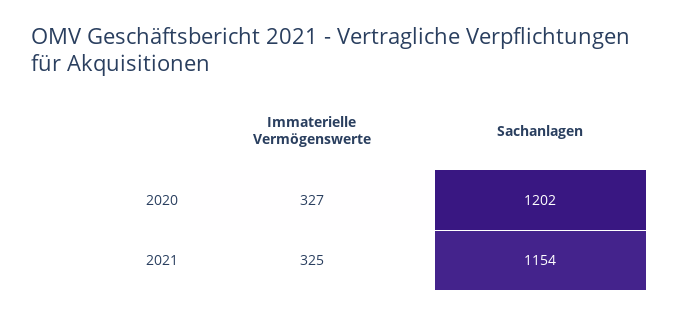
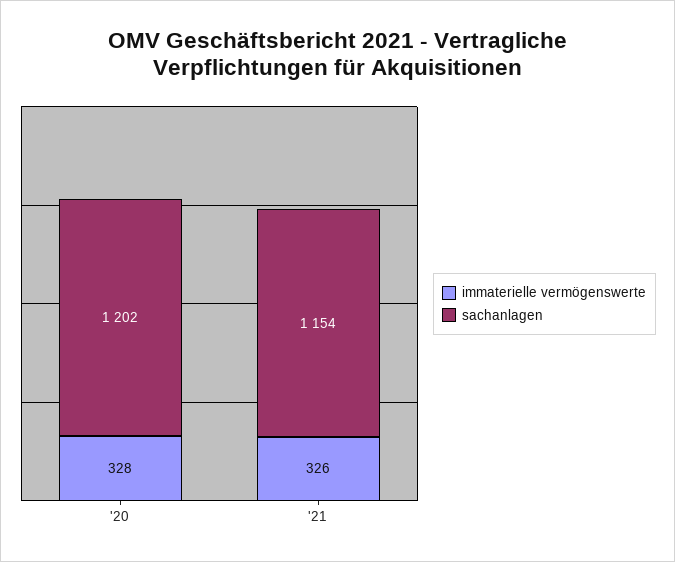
  {
    "Immaterielle Vermögenswerte": {
-     "2020": 327,
+     "2020": 328,
-     "2021": 325
+     "2021": 326
    },
    "Sachanlagen": {
      "2020": 1202,
      "2021": 1154
    }
  }

